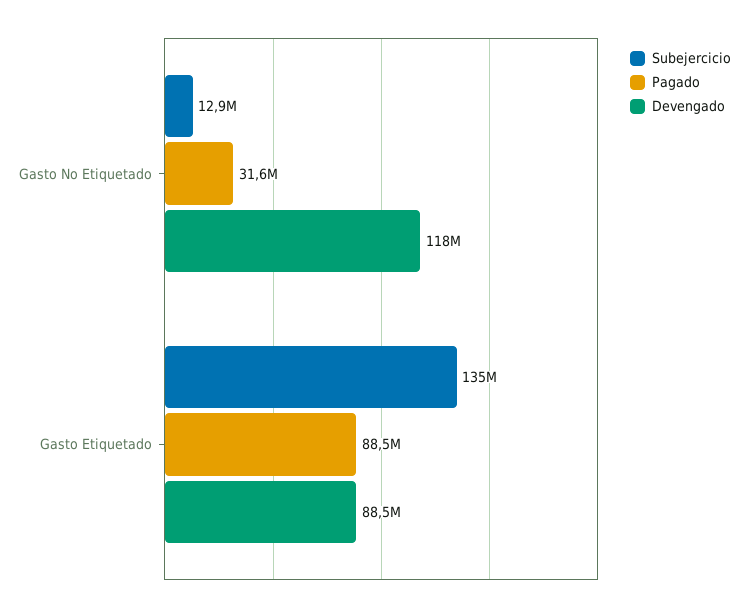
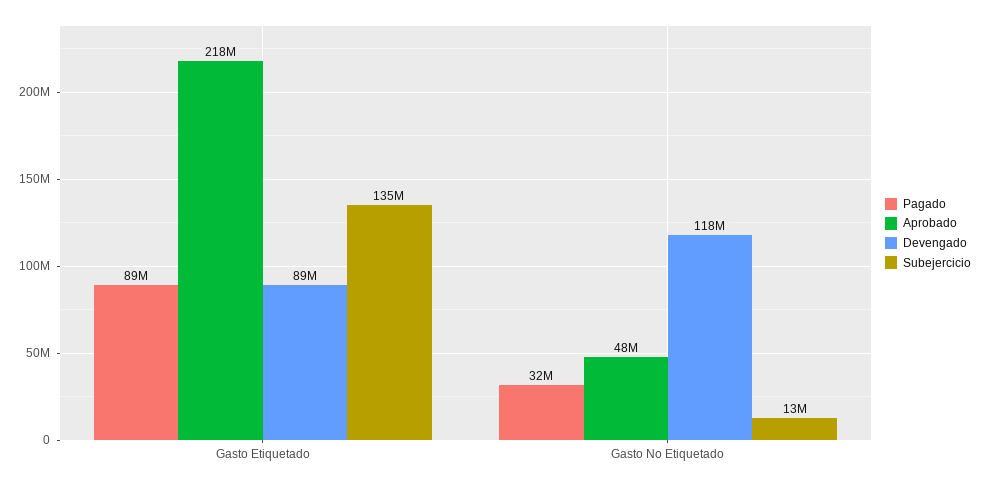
  {
    "Subejercicio": {
      "Gasto No Etiquetado": 12900000,
      "Gasto Etiquetado": 135000000
    },
    "Pagado": {
      "Gasto No Etiquetado": 31600000,
      "Gasto Etiquetado": 88500000
    },
    "Devengado": {
      "Gasto No Etiquetado": 118000000,
      "Gasto Etiquetado": 88500000
-   }
+   },
+   "Aprobado": {
+     "Gasto Etiquetado": 218000000,
+     "Gasto No Etiquetado": 48000000
+   }
  }

